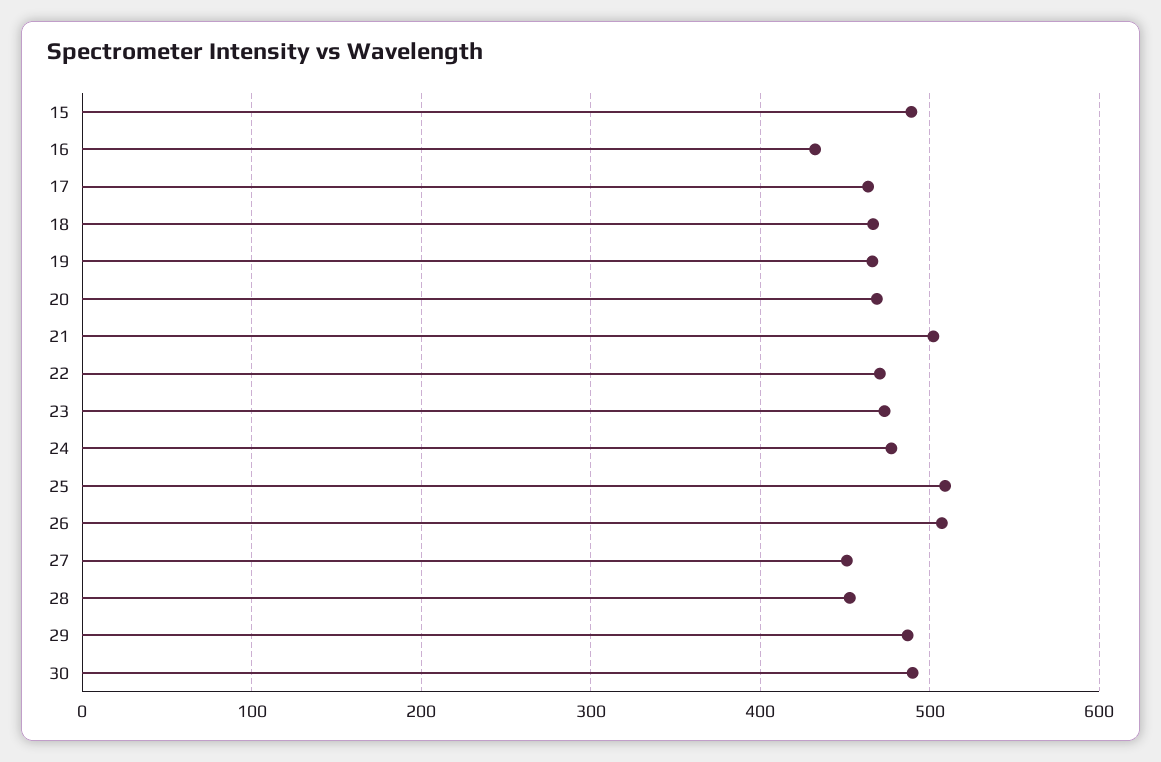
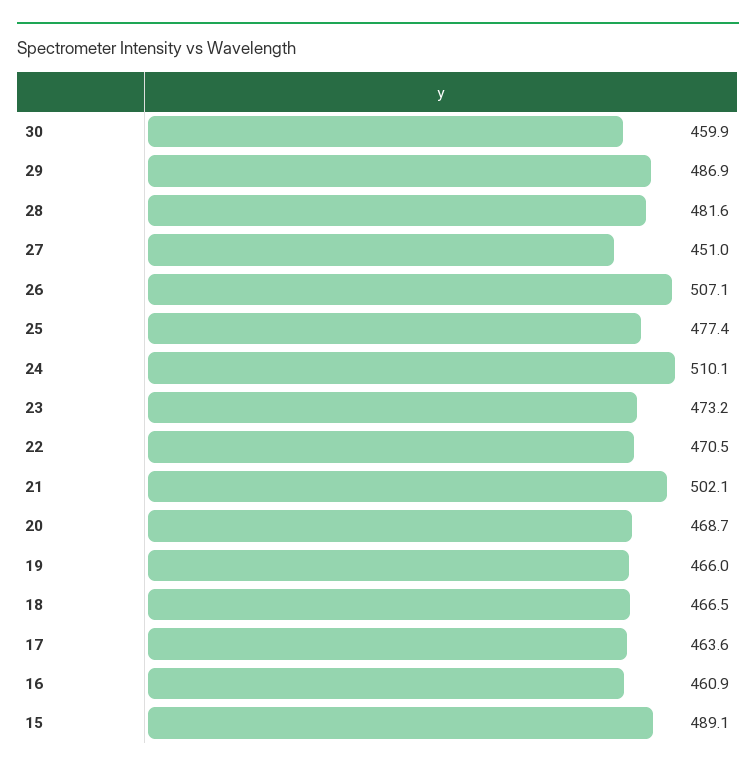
  {
    "15": 489.1,
-   "16": 430,
+   "16": 460.9,
    "17": 463.6,
    "18": 466.5,
    "19": 466,
    "20": 468.7,
    "21": 502.1,
    "22": 470.5,
    "23": 473.2,
-   "24": 480,
+   "24": 510.1,
-   "25": 510,
+   "25": 477.4,
    "26": 507.1,
    "27": 451,
-   "28": 450,
+   "28": 481.6,
    "29": 486.9,
-   "30": 490
+   "30": 459.9
  }

